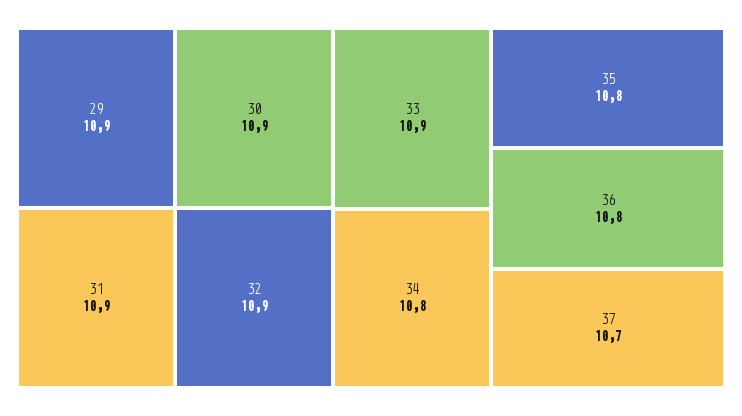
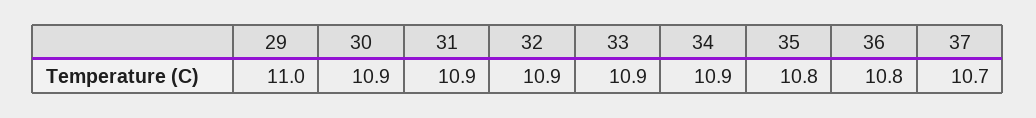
  {
-   "29": 10.9,
+   "29": 11,
    "30": 10.9,
    "31": 10.9,
    "32": 10.9,
    "33": 10.9,
-   "34": 10.8,
+   "34": 10.9,
    "35": 10.8,
    "36": 10.8,
    "37": 10.7
  }

